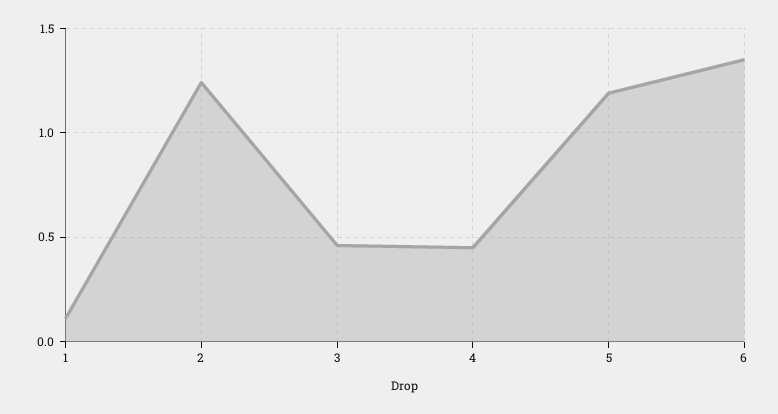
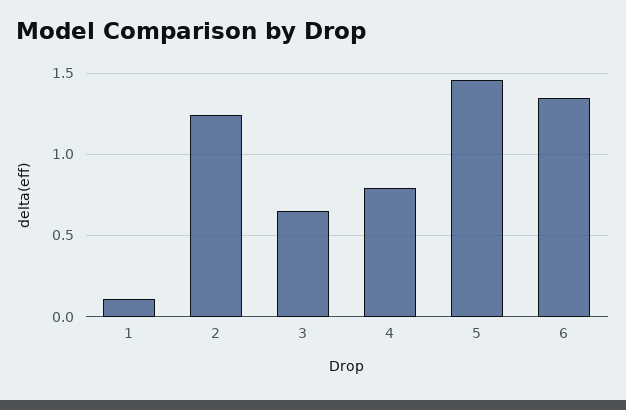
  {
    "1": 0.1,
    "2": 1.25,
-   "3": 0.45,
+   "3": 0.65,
-   "4": 0.45,
+   "4": 0.8,
-   "5": 1.2,
+   "5": 1.45,
    "6": 1.35
  }

